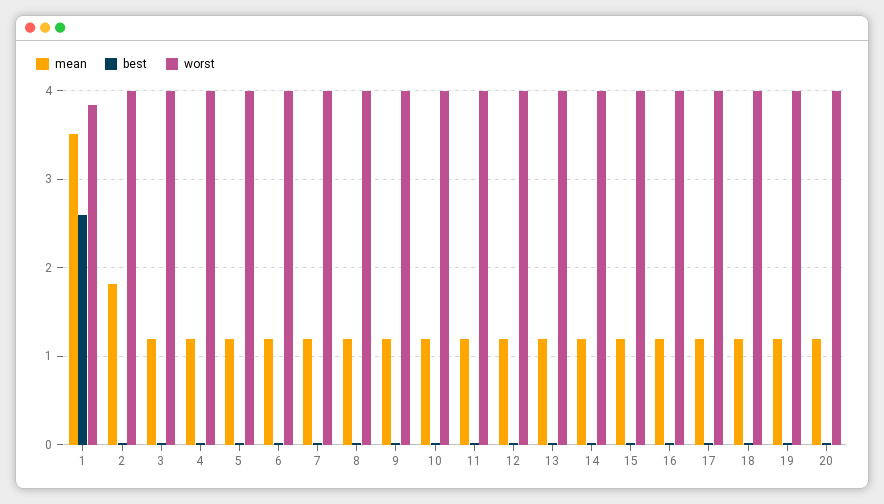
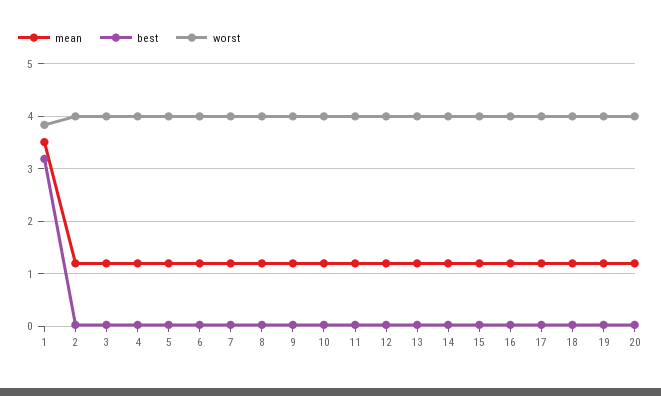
  {
    "mean": {
      "1": 3.5,
-     "2": 1.8,
+     "2": 1.2,
      "3": 1.2,
      "4": 1.2,
      "5": 1.2,
      "6": 1.2,
      "7": 1.2,
      "8": 1.2,
      "9": 1.2,
      "10": 1.2,
      "11": 1.2,
      "12": 1.2,
      "13": 1.2,
      "14": 1.2,
      "15": 1.2,
      "16": 1.2,
      "17": 1.2,
      "18": 1.2,
      "19": 1.2,
      "20": 1.2
    },
    "best": {
-     "1": 2.6,
+     "1": 3.2,
      "2": 0,
      "3": 0,
      "4": 0,
      "5": 0,
      "6": 0,
      "7": 0,
      "8": 0,
      "9": 0,
      "10": 0,
      "11": 0,
      "12": 0,
      "13": 0,
      "14": 0,
      "15": 0,
      "16": 0,
      "17": 0,
      "18": 0,
      "19": 0,
      "20": 0
    },
    "worst": {
      "1": 3.8,
      "2": 4,
      "3": 4,
      "4": 4,
      "5": 4,
      "6": 4,
      "7": 4,
      "8": 4,
      "9": 4,
      "10": 4,
      "11": 4,
      "12": 4,
      "13": 4,
      "14": 4,
      "15": 4,
      "16": 4,
      "17": 4,
      "18": 4,
      "19": 4,
      "20": 4
    }
  }

